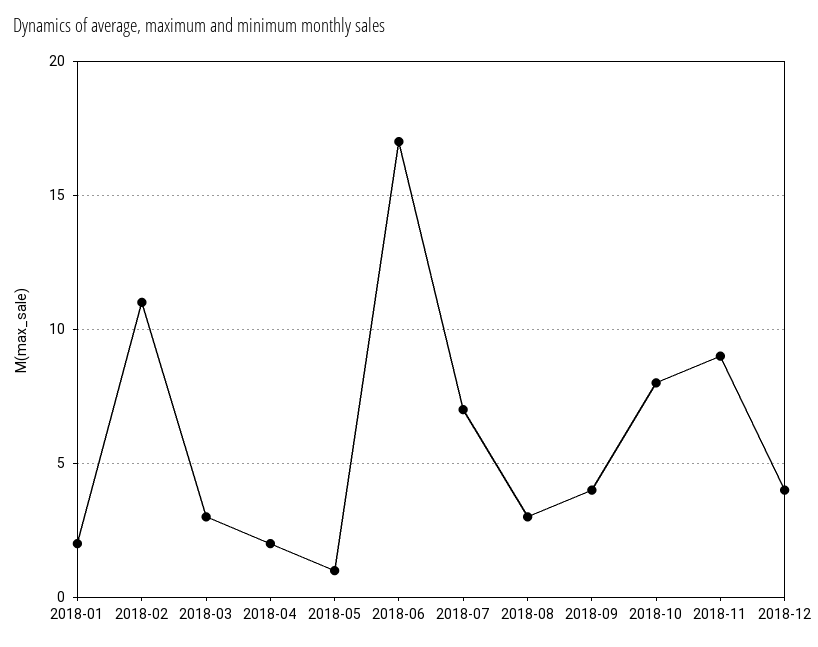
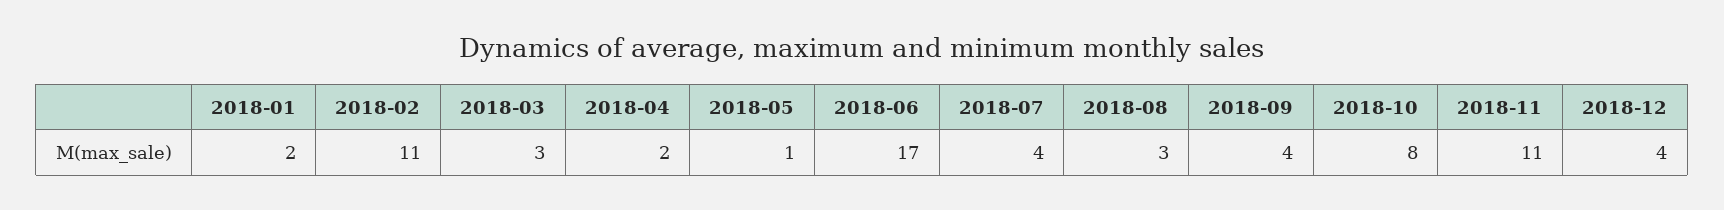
  {
    "2018-01": 2,
    "2018-02": 11,
    "2018-03": 3,
    "2018-04": 2,
    "2018-05": 1,
    "2018-06": 17,
-   "2018-07": 7,
+   "2018-07": 4,
    "2018-08": 3,
    "2018-09": 4,
    "2018-10": 8,
-   "2018-11": 9,
+   "2018-11": 11,
    "2018-12": 4
  }

